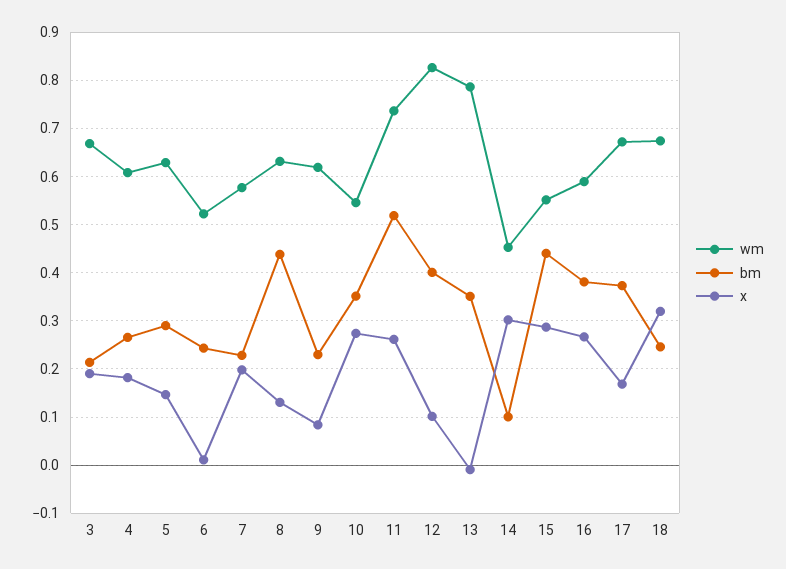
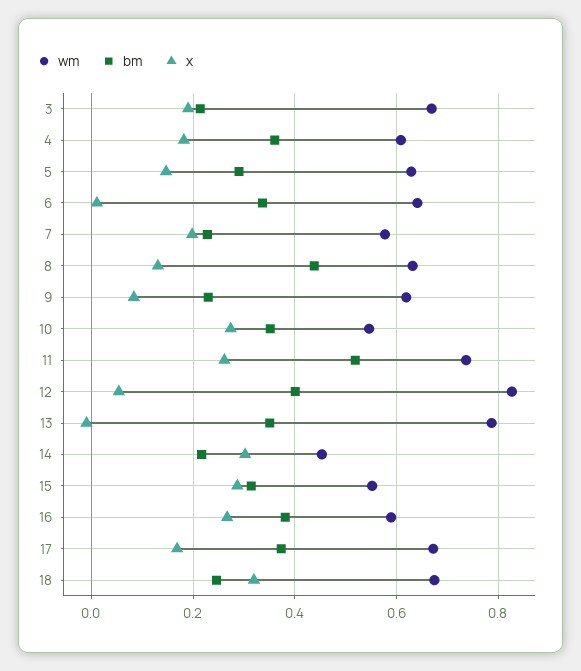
  {
    "wm": {
      "3": 0.66,
      "4": 0.6,
      "5": 0.62,
-     "6": 0.52,
+     "6": 0.64,
      "7": 0.58,
      "8": 0.64,
      "9": 0.62,
      "10": 0.54,
      "11": 0.74,
      "12": 0.82,
      "13": 0.78,
      "14": 0.46,
      "15": 0.56,
      "16": 0.58,
      "17": 0.68,
      "18": 0.68
    },
    "bm": {
      "3": 0.22,
-     "4": 0.26,
+     "4": 0.36,
      "5": 0.3,
-     "6": 0.24,
+     "6": 0.34,
      "7": 0.22,
      "8": 0.44,
      "9": 0.22,
      "10": 0.36,
      "11": 0.52,
      "12": 0.4,
      "13": 0.36,
-     "14": 0.1,
+     "14": 0.22,
-     "15": 0.44,
+     "15": 0.32,
      "16": 0.38,
      "17": 0.38,
      "18": 0.24
    },
    "x": {
      "3": 0.2,
      "4": 0.18,
      "5": 0.14,
      "6": 0.02,
      "7": 0.2,
      "8": 0.14,
      "9": 0.08,
      "10": 0.28,
      "11": 0.26,
-     "12": 0.1,
+     "12": 0.06,
      "13": 0,
      "14": 0.3,
      "15": 0.28,
      "16": 0.26,
      "17": 0.16,
      "18": 0.32
    }
  }

